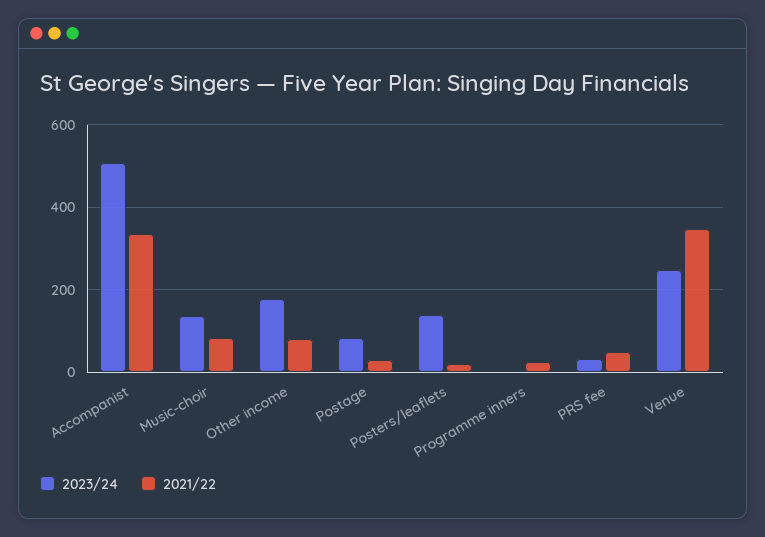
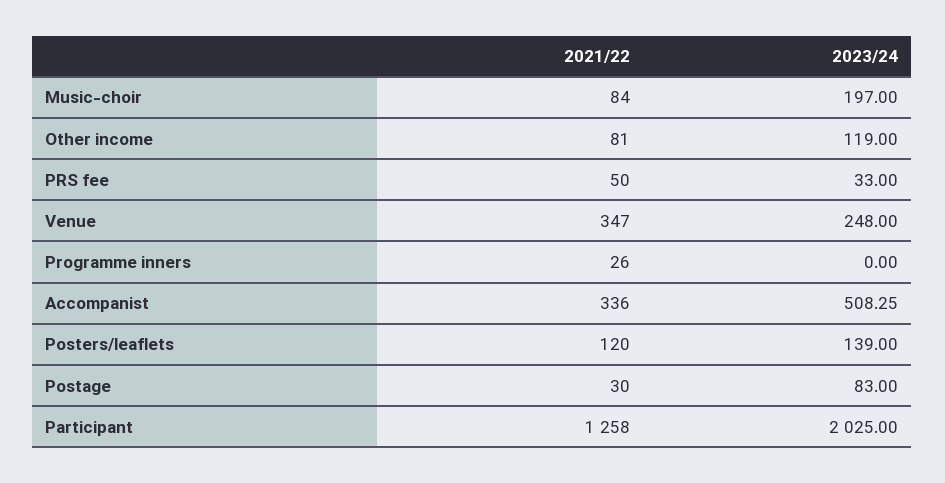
  {
    "2023/24": {
      "Accompanist": 508.25,
-     "Music-choir": 140,
+     "Music-choir": 197,
-     "Other income": 180,
+     "Other income": 119,
      "Postage": 83,
      "Posters/leaflets": 139,
      "Programme inners": 0,
      "PRS fee": 33,
-     "Venue": 248
+     "Venue": 248,
+     "Participant": 2025
    },
    "2021/22": {
      "Accompanist": 336,
      "Music-choir": 84,
      "Other income": 81,
      "Postage": 30,
-     "Posters/leaflets": 20,
+     "Posters/leaflets": 120,
      "Programme inners": 26,
      "PRS fee": 50,
-     "Venue": 347
+     "Venue": 347,
+     "Participant": 1258
    }
  }

